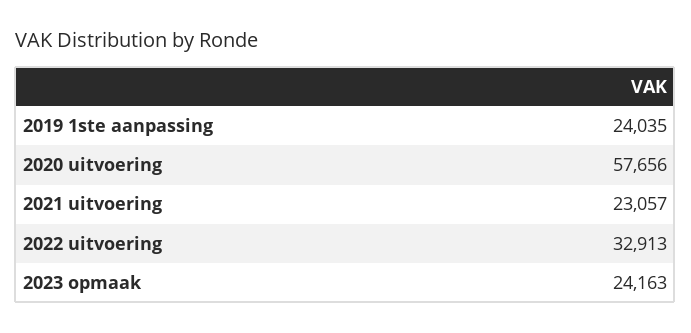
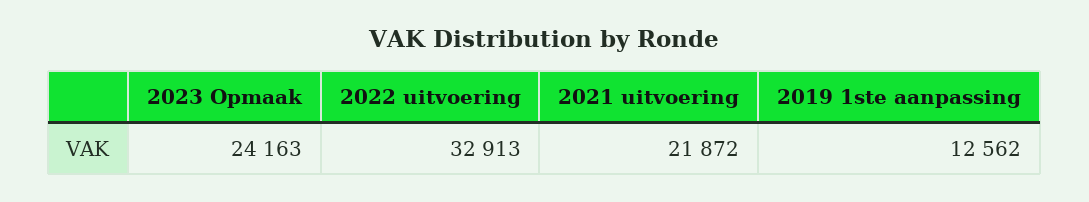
  {
-   "2019 1ste aanpassing": 24035,
+   "2019 1ste aanpassing": 12562,
-   "2020 uitvoering": 57656,
-   "2021 uitvoering": 23057,
+   "2021 uitvoering": 21872,
    "2022 uitvoering": 32913,
    "2023 opmaak": 24163
  }

